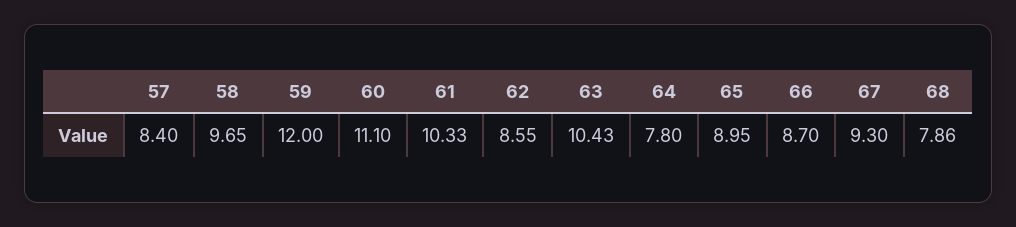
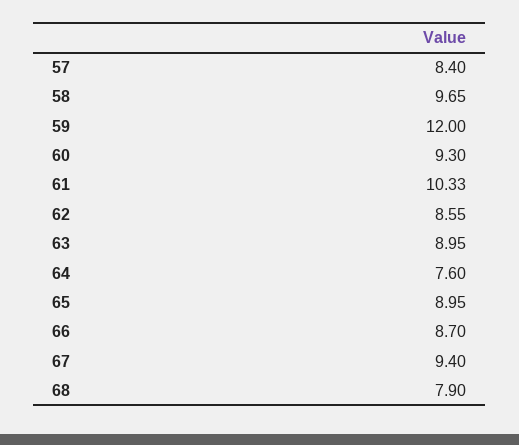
  {
    "57": 8.4,
    "58": 9.65,
    "59": 12,
-   "60": 11.1,
+   "60": 9.3,
    "61": 10.33,
    "62": 8.55,
-   "63": 10.43,
+   "63": 8.95,
-   "64": 7.8,
+   "64": 7.6,
    "65": 8.95,
    "66": 8.7,
-   "67": 9.3,
+   "67": 9.4,
-   "68": 7.86
+   "68": 7.9
  }

